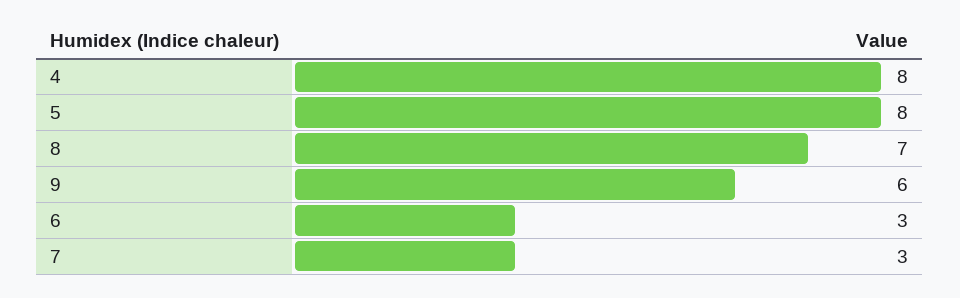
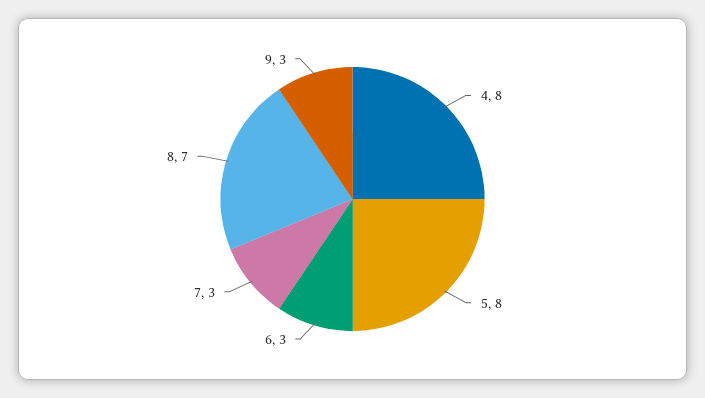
  {
    "4": 8,
    "5": 8,
    "8": 7,
-   "9": 6,
+   "9": 3,
    "6": 3,
    "7": 3
  }

